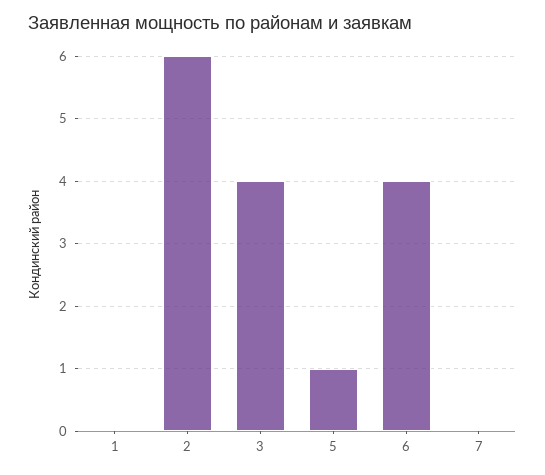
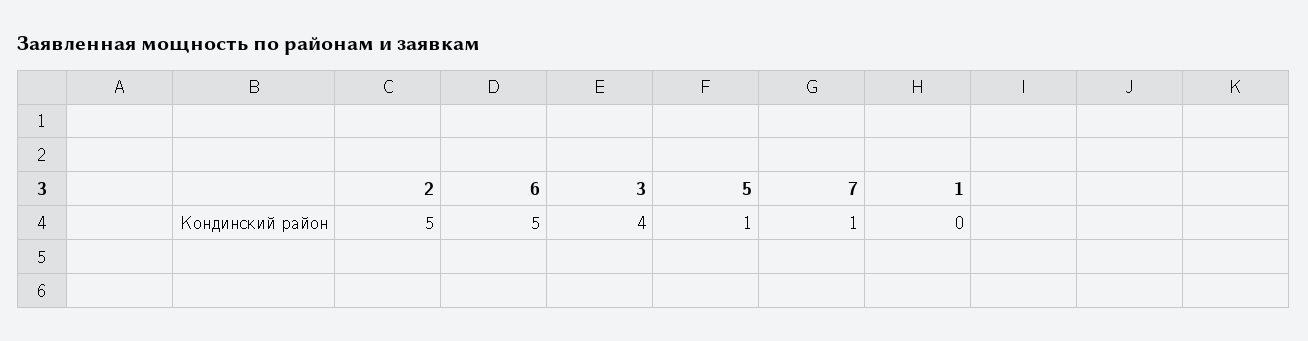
  {
    "1": 0,
-   "2": 6,
+   "2": 5,
    "3": 4,
    "5": 1,
-   "6": 4,
+   "6": 5,
-   "7": 0
+   "7": 1
  }

